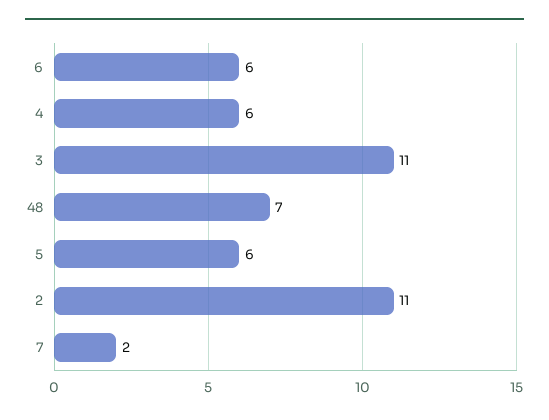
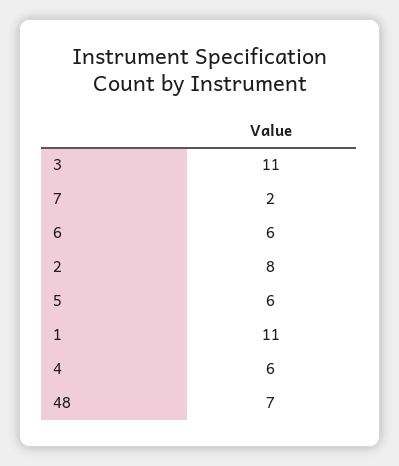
  {
    "6": 6,
    "4": 6,
    "3": 11,
    "48": 7,
    "5": 6,
-   "2": 11,
+   "2": 8,
-   "7": 2
+   "7": 2,
+   "1": 11
  }

